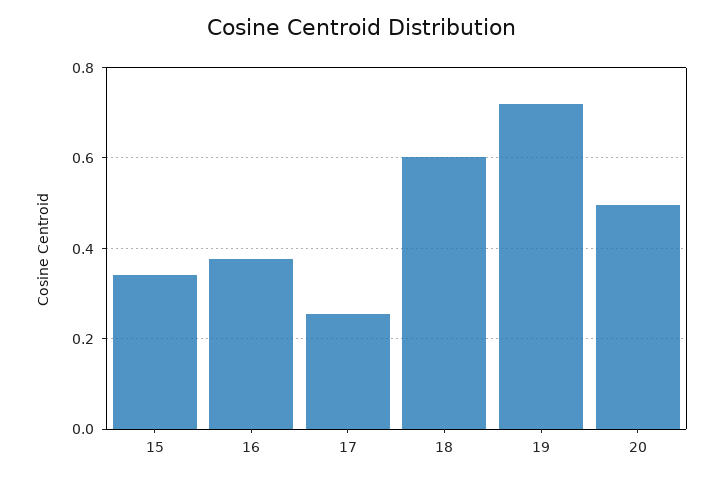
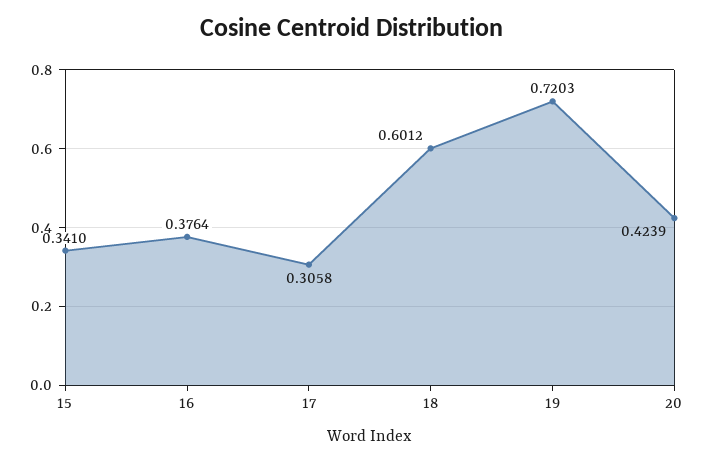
  {
    "15": 0.341,
    "16": 0.3764,
-   "17": 0.26,
+   "17": 0.3058,
    "18": 0.6012,
    "19": 0.7203,
-   "20": 0.5
+   "20": 0.4239
  }

